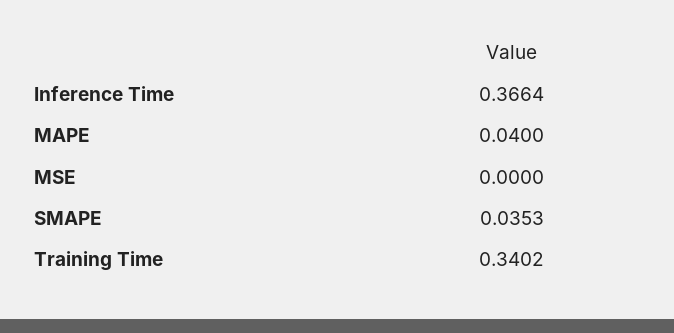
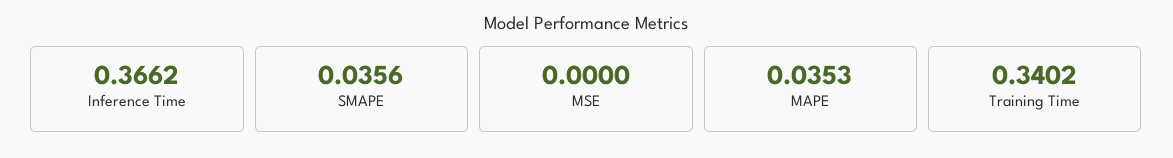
  {
-   "Inference Time": 0.3664,
+   "Inference Time": 0.3662,
-   "MAPE": 0.04,
+   "MAPE": 0.0353,
    "MSE": 0,
-   "SMAPE": 0.0353,
+   "SMAPE": 0.0356,
    "Training Time": 0.3402
  }

